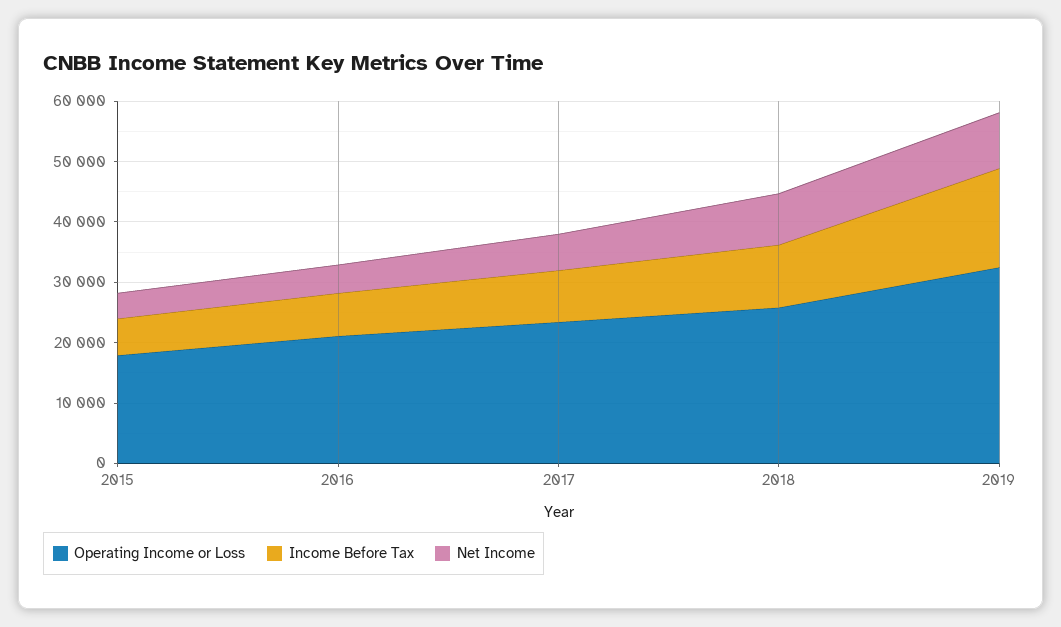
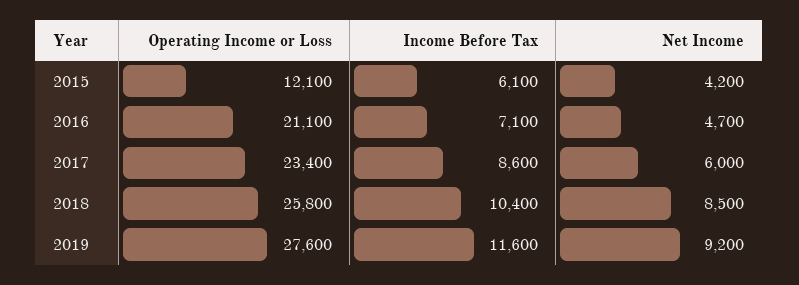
  {
    "Operating Income or Loss": {
-     "2015": 18000,
+     "2015": 12100,
      "2016": 21100,
      "2017": 23400,
      "2018": 25800,
-     "2019": 32000
+     "2019": 27600
    },
    "Income Before Tax": {
      "2015": 6100,
      "2016": 7100,
      "2017": 8600,
      "2018": 10400,
-     "2019": 16000
+     "2019": 11600
    },
    "Net Income": {
      "2015": 4200,
      "2016": 4700,
      "2017": 6000,
      "2018": 8500,
      "2019": 9200
    }
  }

